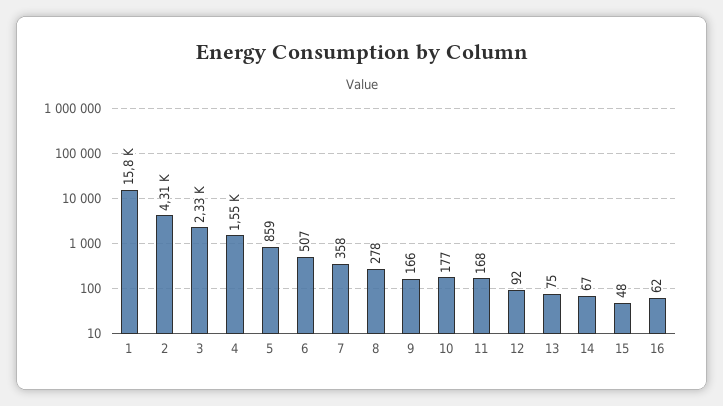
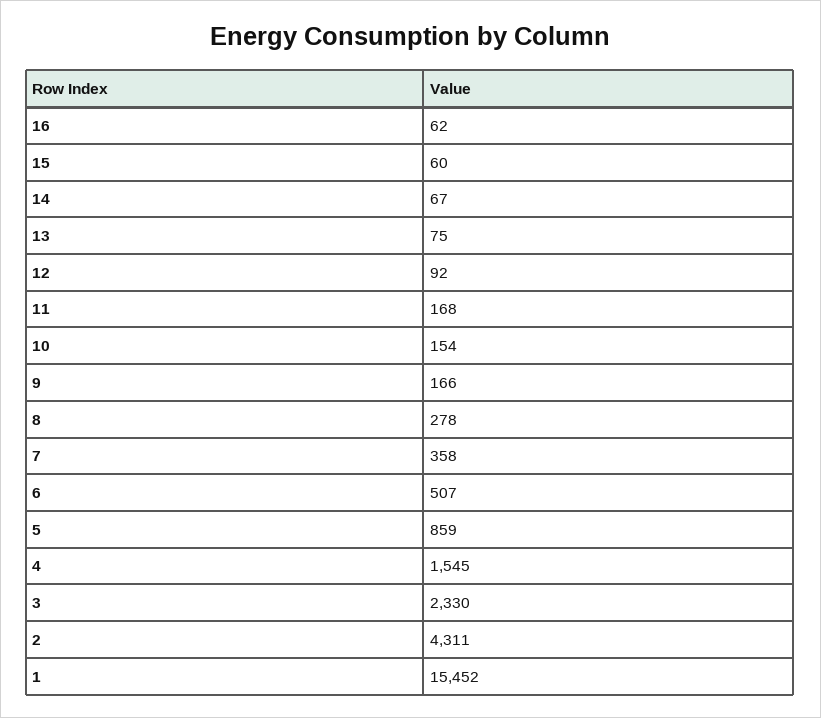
  {
-   "1": 15800,
+   "1": 15452,
    "2": 4311,
    "3": 2330,
    "4": 1545,
    "5": 859,
    "6": 507,
    "7": 358,
    "8": 278,
    "9": 166,
-   "10": 177,
+   "10": 154,
    "11": 168,
    "12": 92,
    "13": 75,
    "14": 67,
-   "15": 48,
+   "15": 60,
    "16": 62
  }

